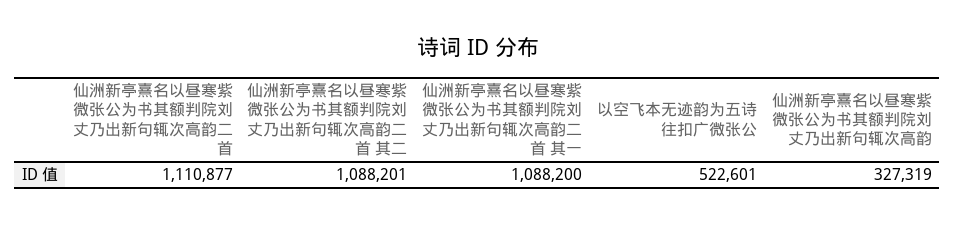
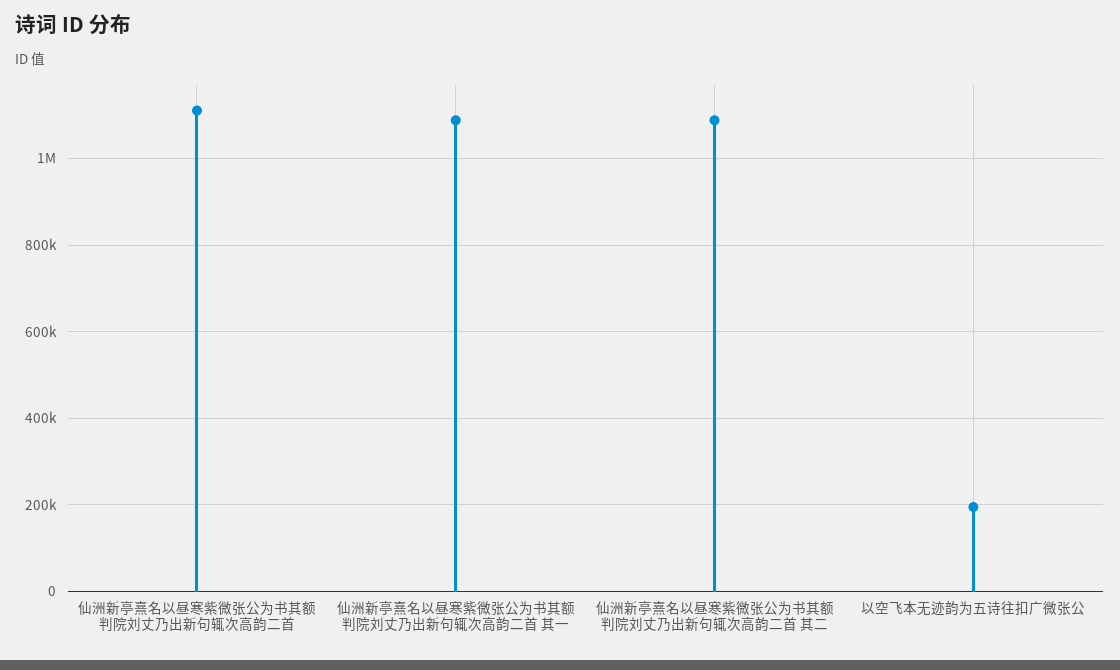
  {
    "仙洲新亭熹名以昼寒紫微张公为书其额判院刘丈乃出新句辄次高韵二首": 1110877,
    "仙洲新亭熹名以昼寒紫微张公为书其额判院刘丈乃出新句辄次高韵二首 其二": 1088201,
    "仙洲新亭熹名以昼寒紫微张公为书其额判院刘丈乃出新句辄次高韵二首 其一": 1088200,
-   "以空飞本无迹韵为五诗往扣广微张公": 522601,
+   "以空飞本无迹韵为五诗往扣广微张公": 200000
-   "仙洲新亭熹名以昼寒紫微张公为书其额判院刘丈乃出新句辄次高韵": 327319
  }

